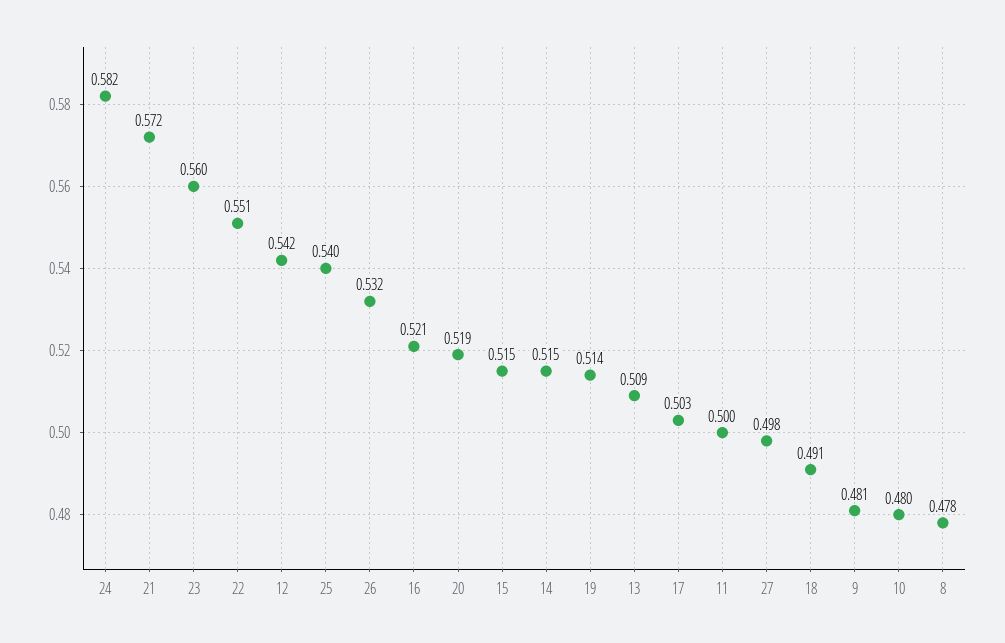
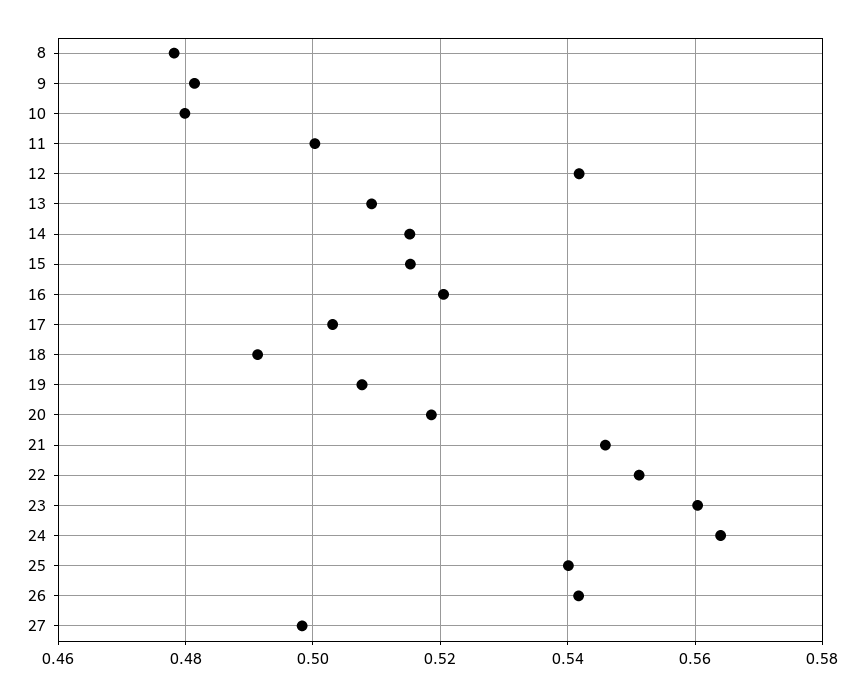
  {
-   "24": 0.582,
+   "24": 0.564,
-   "21": 0.572,
+   "21": 0.546,
    "23": 0.56,
    "22": 0.551,
    "12": 0.542,
    "25": 0.54,
-   "26": 0.532,
+   "26": 0.542,
    "16": 0.521,
    "20": 0.519,
    "15": 0.515,
    "14": 0.515,
-   "19": 0.514,
+   "19": 0.508,
    "13": 0.509,
    "17": 0.503,
    "11": 0.5,
    "27": 0.498,
    "18": 0.491,
    "9": 0.481,
    "10": 0.48,
    "8": 0.478
  }

